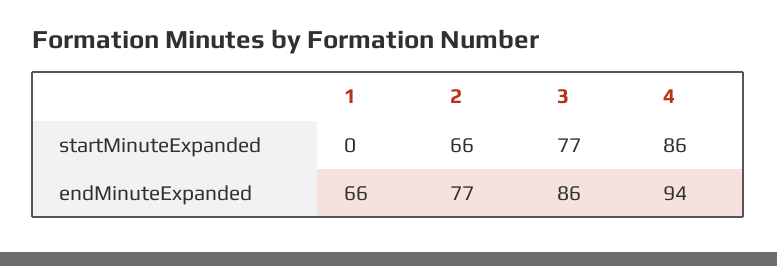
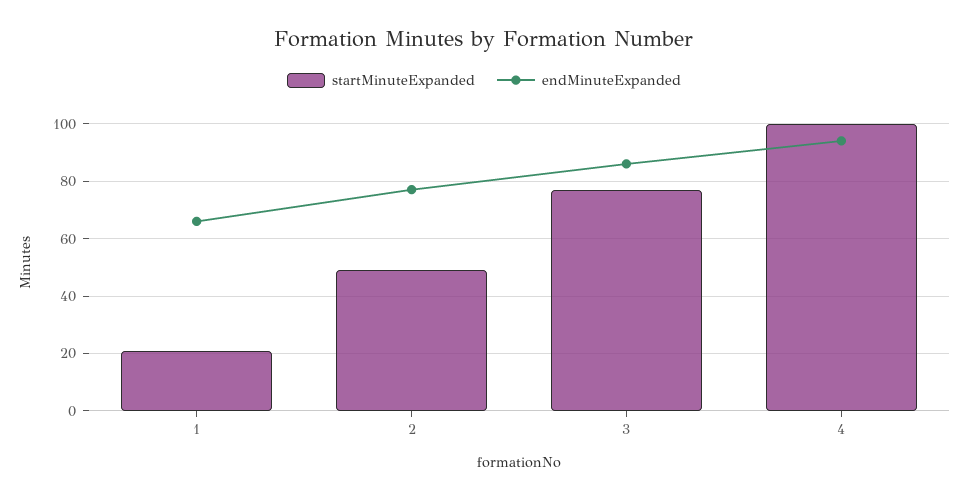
  {
    "startMinuteExpanded": {
-     "1": 0,
+     "1": 20,
-     "2": 66,
+     "2": 50,
      "3": 77,
-     "4": 86
+     "4": 100
    },
    "endMinuteExpanded": {
      "1": 66,
      "2": 77,
      "3": 86,
      "4": 94
    }
  }

